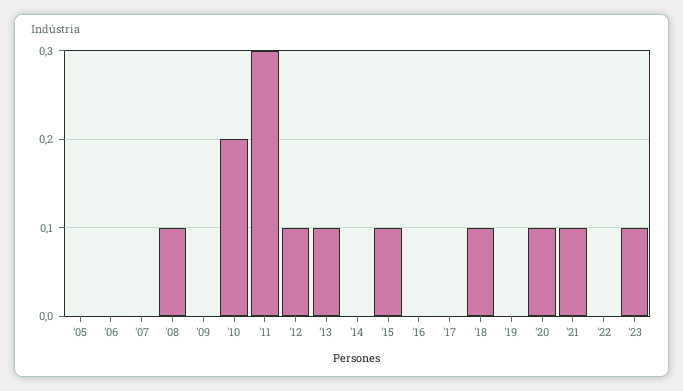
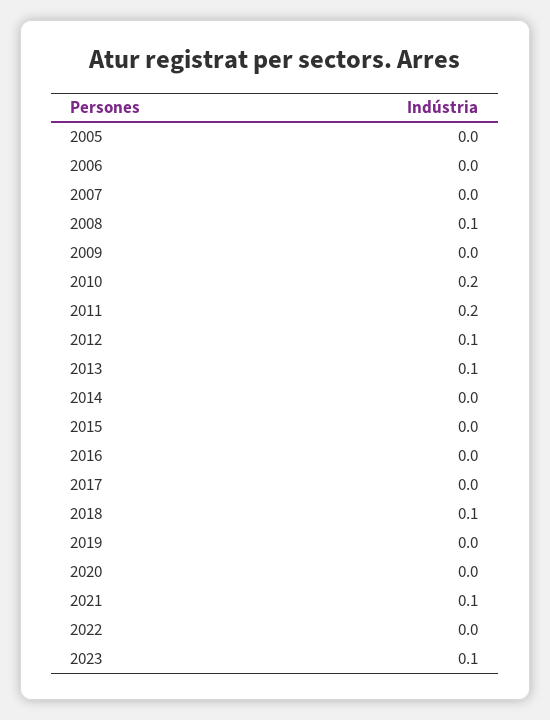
  {
    "'05": 0,
    "'06": 0,
    "'07": 0,
    "'08": 0.1,
    "'09": 0,
    "'10": 0.2,
-   "'11": 0.3,
+   "'11": 0.2,
    "'12": 0.1,
    "'13": 0.1,
    "'14": 0,
-   "'15": 0.1,
+   "'15": 0,
    "'16": 0,
    "'17": 0,
    "'18": 0.1,
    "'19": 0,
-   "'20": 0.1,
+   "'20": 0,
    "'21": 0.1,
    "'22": 0,
    "'23": 0.1
  }

